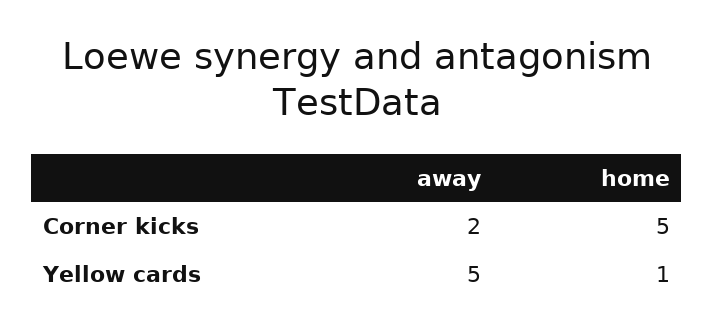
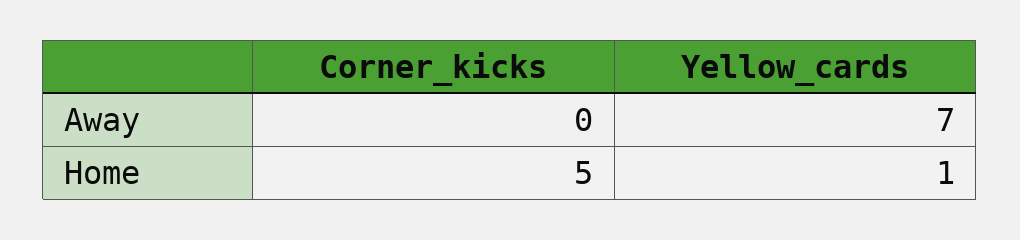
  {
    "away": {
-     "Corner kicks": 2,
+     "Corner kicks": 0,
-     "Yellow cards": 5
+     "Yellow cards": 7
    },
    "home": {
      "Corner kicks": 5,
      "Yellow cards": 1
    }
  }

